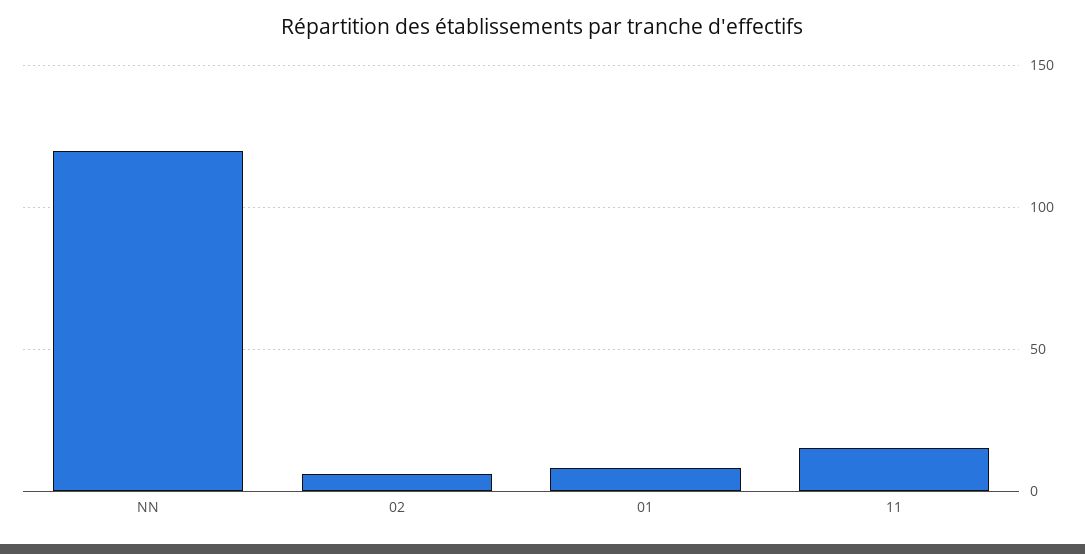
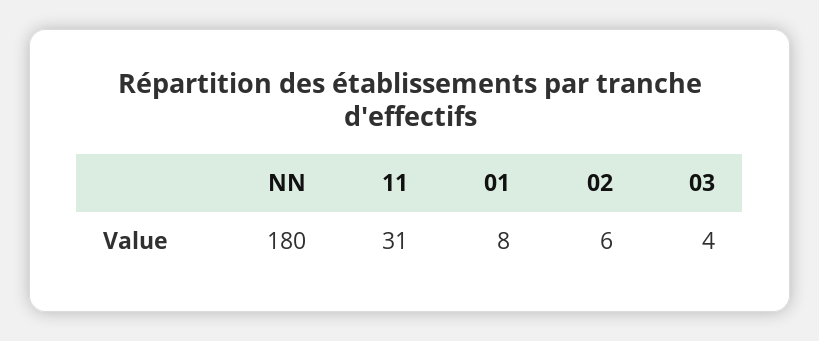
  {
-   "NN": 120,
+   "NN": 180,
    "02": 6,
    "01": 8,
-   "11": 15
+   "11": 31,
+   "03": 4
  }

